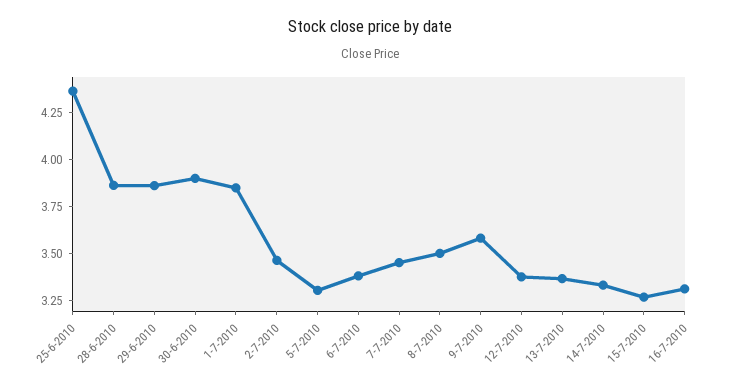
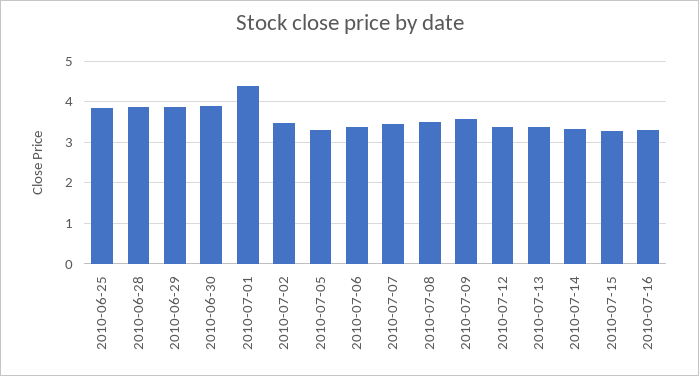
  {
-   "25-6-2010": 4.35,
+   "25-6-2010": 3.8,
    "28-6-2010": 3.85,
    "29-6-2010": 3.85,
    "30-6-2010": 3.9,
-   "1-7-2010": 3.85,
+   "1-7-2010": 4.4,
    "2-7-2010": 3.45,
    "5-7-2010": 3.3,
    "6-7-2010": 3.4,
    "7-7-2010": 3.45,
    "8-7-2010": 3.5,
    "9-7-2010": 3.6,
    "12-7-2010": 3.4,
    "13-7-2010": 3.35,
    "14-7-2010": 3.35,
    "15-7-2010": 3.25,
    "16-7-2010": 3.3
  }

